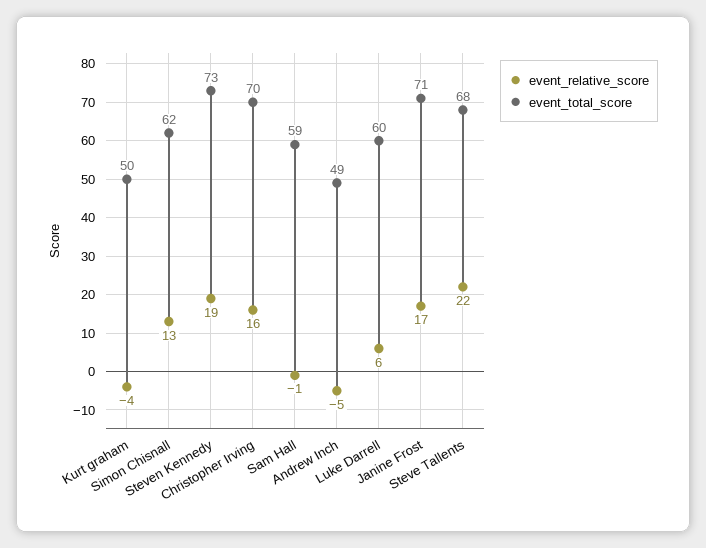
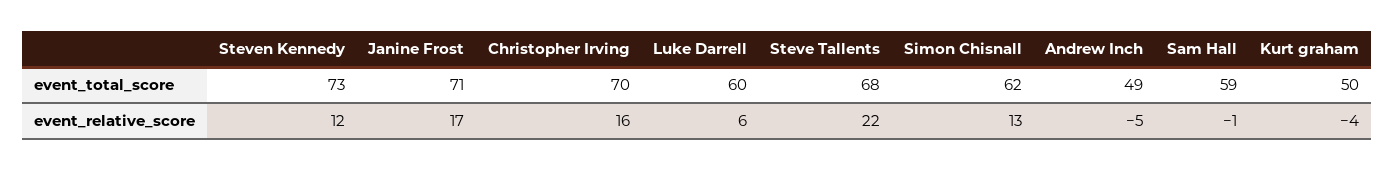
  {
    "event_relative_score": {
      "Kurt graham": -4,
      "Simon Chisnall": 13,
-     "Steven Kennedy": 19,
+     "Steven Kennedy": 12,
      "Christopher Irving": 16,
      "Sam Hall": -1,
      "Andrew Inch": -5,
      "Luke Darrell": 6,
      "Janine Frost": 17,
      "Steve Tallents": 22
    },
    "event_total_score": {
      "Kurt graham": 50,
      "Simon Chisnall": 62,
      "Steven Kennedy": 73,
      "Christopher Irving": 70,
      "Sam Hall": 59,
      "Andrew Inch": 49,
      "Luke Darrell": 60,
      "Janine Frost": 71,
      "Steve Tallents": 68
    }
  }

